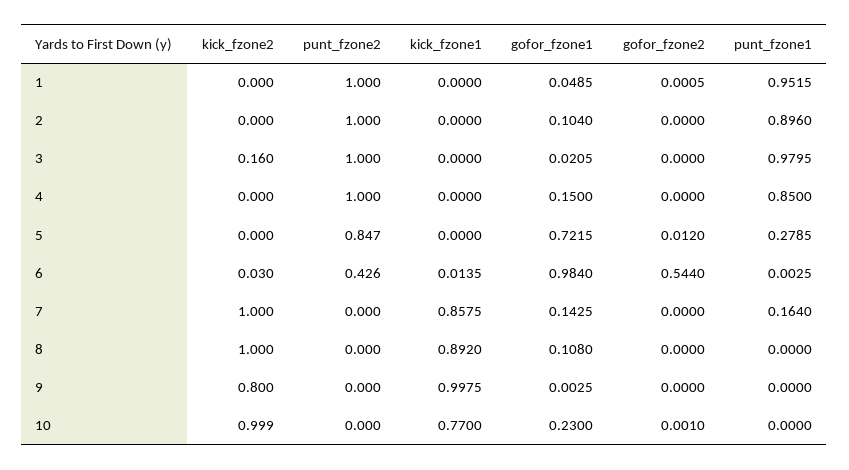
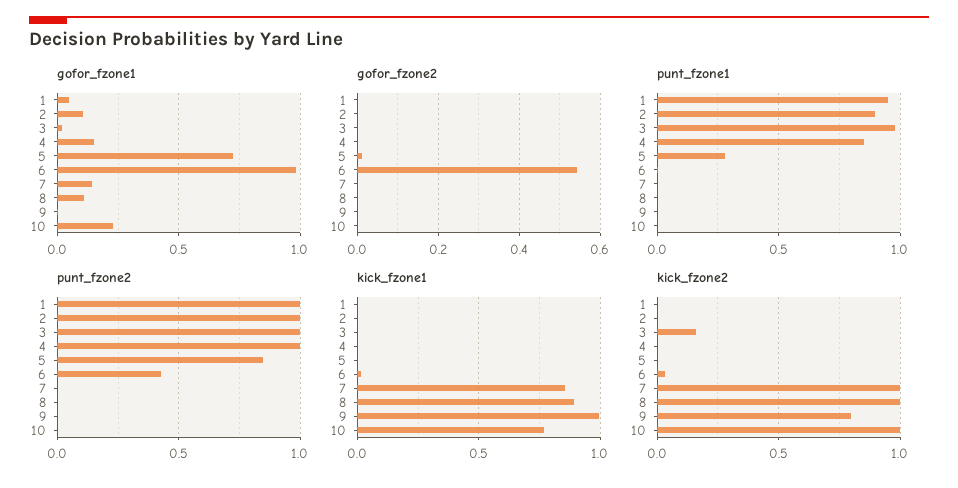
  {
    "kick_fzone2": {
      "1": 0,
      "2": 0,
      "3": 0.16,
      "4": 0,
      "5": 0,
      "6": 0.03,
      "7": 1,
      "8": 1,
      "9": 0.8,
      "10": 0.999
    },
    "punt_fzone2": {
      "1": 1,
      "2": 1,
      "3": 1,
      "4": 1,
      "5": 0.847,
      "6": 0.426,
      "7": 0,
      "8": 0,
      "9": 0,
      "10": 0
    },
    "kick_fzone1": {
      "1": 0,
      "2": 0,
      "3": 0,
      "4": 0,
      "5": 0,
      "6": 0.0135,
      "7": 0.8575,
      "8": 0.892,
      "9": 0.9975,
      "10": 0.77
    },
    "gofor_fzone1": {
      "1": 0.0485,
      "2": 0.104,
      "3": 0.0205,
      "4": 0.15,
      "5": 0.7215,
      "6": 0.984,
      "7": 0.1425,
      "8": 0.108,
      "9": 0.0025,
      "10": 0.23
    },
    "gofor_fzone2": {
      "1": 0.0005,
      "2": 0,
      "3": 0,
      "4": 0,
      "5": 0.012,
      "6": 0.544,
      "7": 0,
      "8": 0,
      "9": 0,
      "10": 0.001
    },
    "punt_fzone1": {
      "1": 0.9515,
      "2": 0.896,
      "3": 0.9795,
      "4": 0.85,
      "5": 0.2785,
      "6": 0.0025,
-     "7": 0.164,
+     "7": 0,
      "8": 0,
      "9": 0,
      "10": 0
    }
  }

